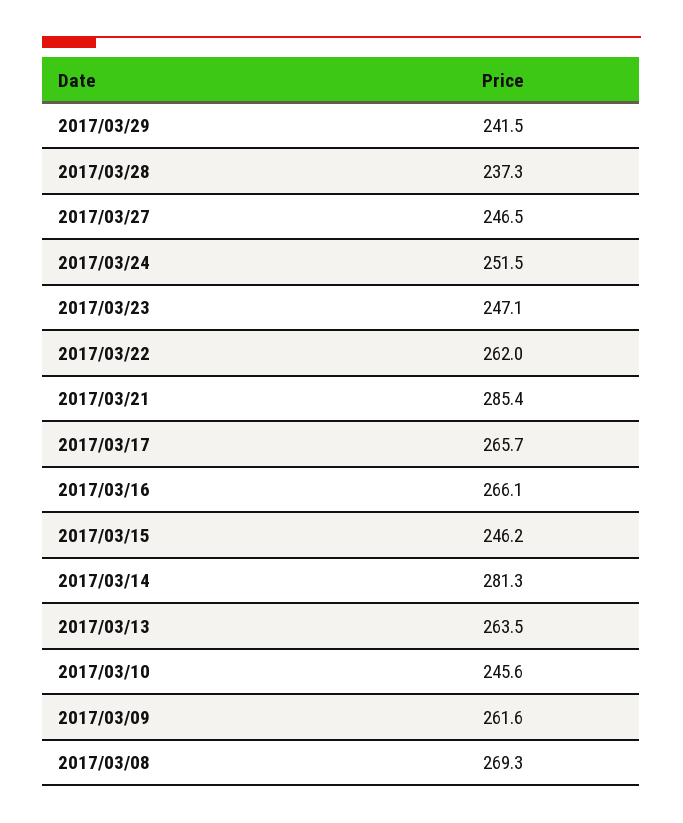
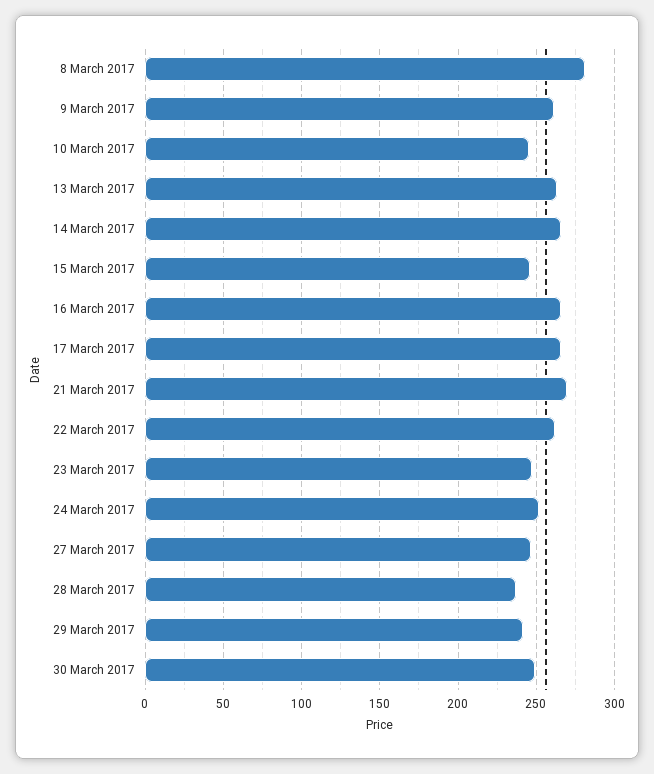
  {
    "2017/03/29": 241.5,
    "2017/03/28": 237.3,
    "2017/03/27": 246.5,
    "2017/03/24": 251.5,
    "2017/03/23": 247.1,
    "2017/03/22": 262,
-   "2017/03/21": 285.4,
+   "2017/03/21": 270,
    "2017/03/17": 265.7,
    "2017/03/16": 266.1,
    "2017/03/15": 246.2,
-   "2017/03/14": 281.3,
+   "2017/03/14": 265,
    "2017/03/13": 263.5,
    "2017/03/10": 245.6,
    "2017/03/09": 261.6,
-   "2017/03/08": 269.3
+   "2017/03/08": 280,
+   "30 March 2017": 250
  }

